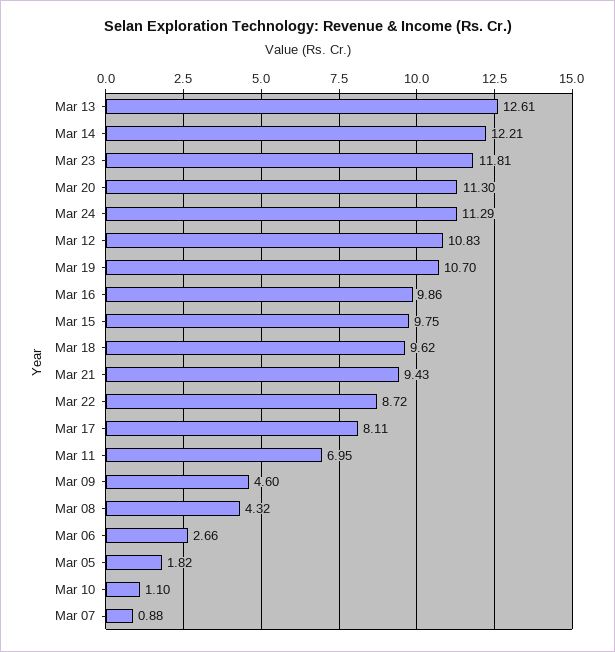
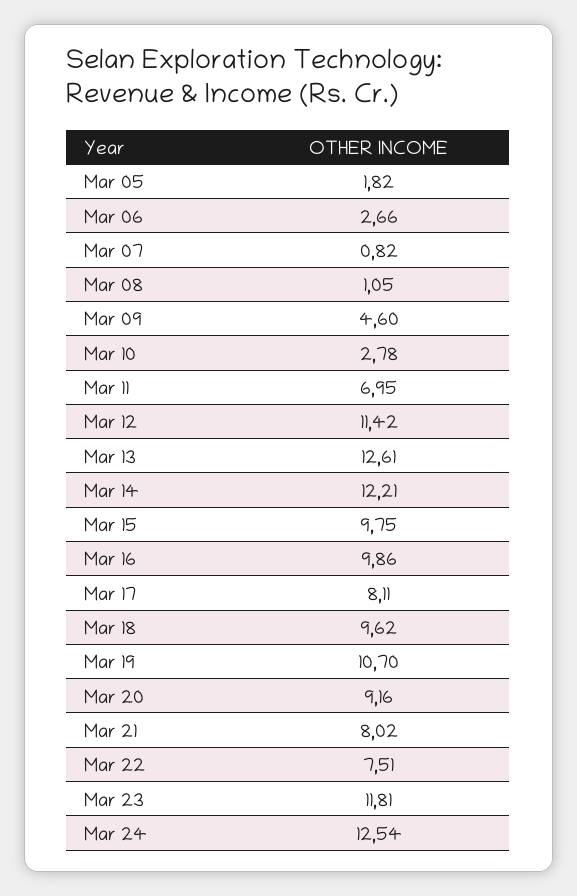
  {
    "Mar 13": 12.61,
    "Mar 14": 12.21,
    "Mar 23": 11.81,
-   "Mar 20": 11.3,
+   "Mar 20": 9.16,
-   "Mar 24": 11.29,
+   "Mar 24": 12.54,
-   "Mar 12": 10.83,
+   "Mar 12": 11.42,
    "Mar 19": 10.7,
    "Mar 16": 9.86,
    "Mar 15": 9.75,
    "Mar 18": 9.62,
-   "Mar 21": 9.43,
+   "Mar 21": 8.02,
-   "Mar 22": 8.72,
+   "Mar 22": 7.51,
    "Mar 17": 8.11,
    "Mar 11": 6.95,
    "Mar 09": 4.6,
-   "Mar 08": 4.32,
+   "Mar 08": 1.05,
    "Mar 06": 2.66,
    "Mar 05": 1.82,
-   "Mar 10": 1.1,
+   "Mar 10": 2.78,
-   "Mar 07": 0.88
+   "Mar 07": 0.82
  }

